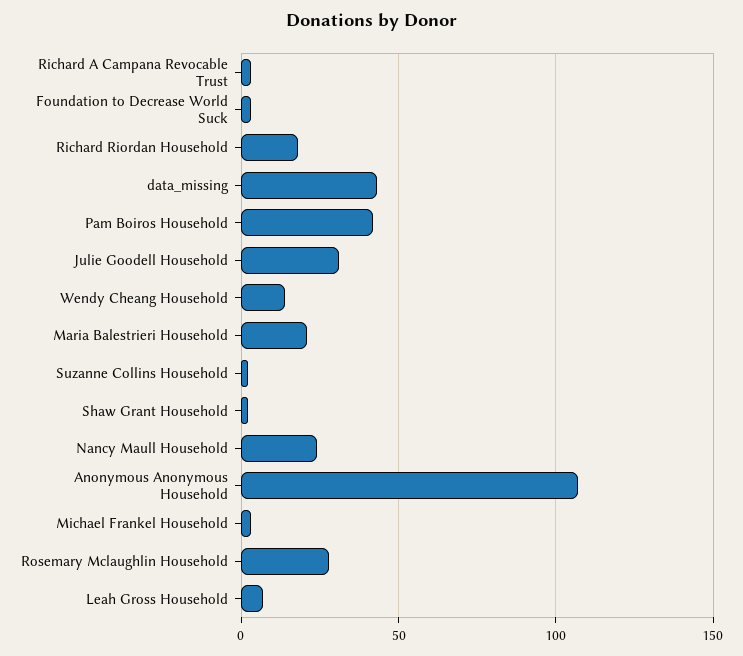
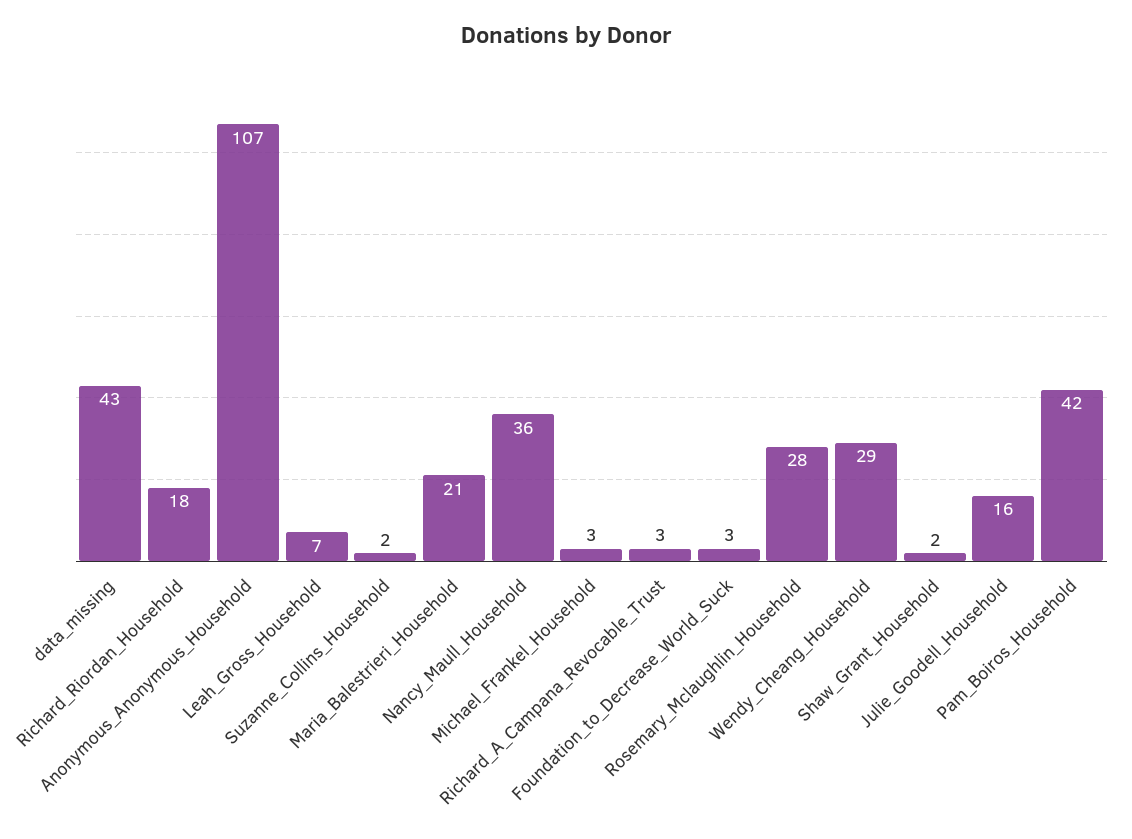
  {
    "Richard A Campana Revocable Trust": 3,
    "Foundation to Decrease World Suck": 3,
    "Richard Riordan Household": 18,
    "data_missing": 43,
    "Pam Boiros Household": 42,
-   "Julie Goodell Household": 30,
+   "Julie Goodell Household": 16,
-   "Wendy Cheang Household": 15,
+   "Wendy Cheang Household": 29,
    "Maria Balestrieri Household": 21,
    "Suzanne Collins Household": 2,
    "Shaw Grant Household": 2,
-   "Nancy Maull Household": 25,
+   "Nancy Maull Household": 36,
    "Anonymous Anonymous Household": 107,
    "Michael Frankel Household": 3,
    "Rosemary Mclaughlin Household": 28,
    "Leah Gross Household": 7
  }

